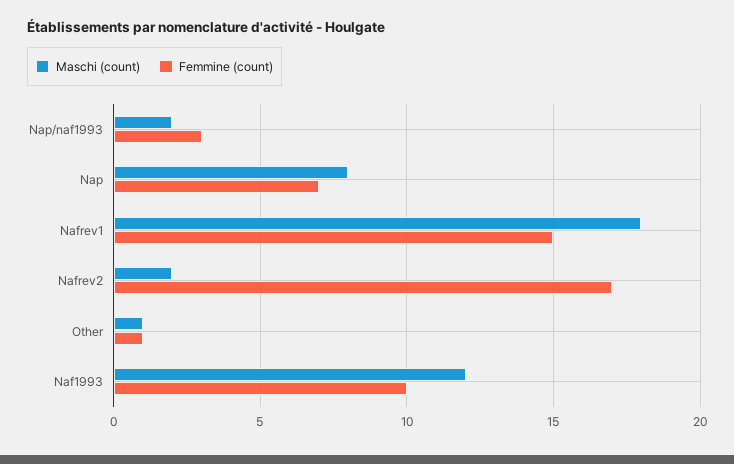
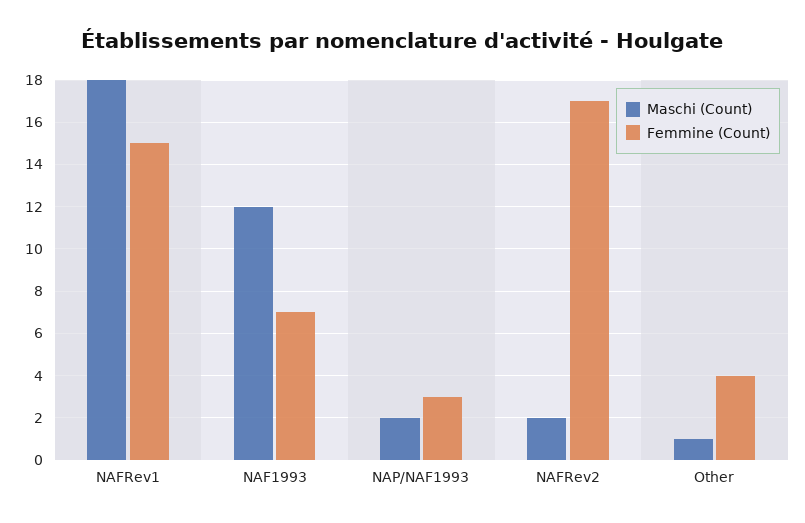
  {
    "Maschi (count)": {
      "Nap/naf1993": 2,
-     "Nap": 8,
      "Nafrev1": 18,
      "Nafrev2": 2,
      "Other": 1,
      "Naf1993": 12
    },
    "Femmine (count)": {
      "Nap/naf1993": 3,
-     "Nap": 7,
      "Nafrev1": 15,
      "Nafrev2": 17,
-     "Other": 1,
+     "Other": 4,
-     "Naf1993": 10
+     "Naf1993": 7
    }
  }

